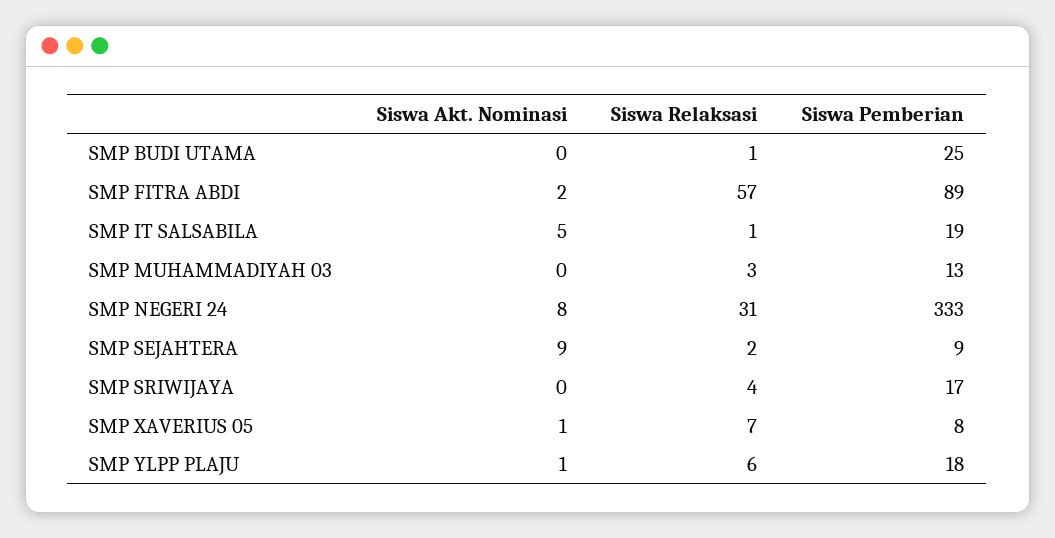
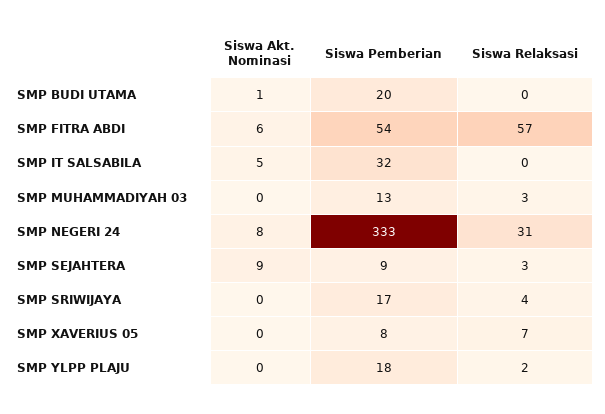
  {
    "Siswa Akt. Nominasi": {
-     "SMP BUDI UTAMA": 0,
+     "SMP BUDI UTAMA": 1,
-     "SMP FITRA ABDI": 2,
+     "SMP FITRA ABDI": 6,
      "SMP IT SALSABILA": 5,
      "SMP MUHAMMADIYAH 03": 0,
      "SMP NEGERI 24": 8,
      "SMP SEJAHTERA": 9,
      "SMP SRIWIJAYA": 0,
-     "SMP XAVERIUS 05": 1,
+     "SMP XAVERIUS 05": 0,
-     "SMP YLPP PLAJU": 1
+     "SMP YLPP PLAJU": 0
    },
    "Siswa Relaksasi": {
-     "SMP BUDI UTAMA": 1,
+     "SMP BUDI UTAMA": 0,
      "SMP FITRA ABDI": 57,
-     "SMP IT SALSABILA": 1,
+     "SMP IT SALSABILA": 0,
      "SMP MUHAMMADIYAH 03": 3,
      "SMP NEGERI 24": 31,
-     "SMP SEJAHTERA": 2,
+     "SMP SEJAHTERA": 3,
      "SMP SRIWIJAYA": 4,
      "SMP XAVERIUS 05": 7,
-     "SMP YLPP PLAJU": 6
+     "SMP YLPP PLAJU": 2
    },
    "Siswa Pemberian": {
-     "SMP BUDI UTAMA": 25,
+     "SMP BUDI UTAMA": 20,
-     "SMP FITRA ABDI": 89,
+     "SMP FITRA ABDI": 54,
-     "SMP IT SALSABILA": 19,
+     "SMP IT SALSABILA": 32,
      "SMP MUHAMMADIYAH 03": 13,
      "SMP NEGERI 24": 333,
      "SMP SEJAHTERA": 9,
      "SMP SRIWIJAYA": 17,
      "SMP XAVERIUS 05": 8,
      "SMP YLPP PLAJU": 18
    }
  }

